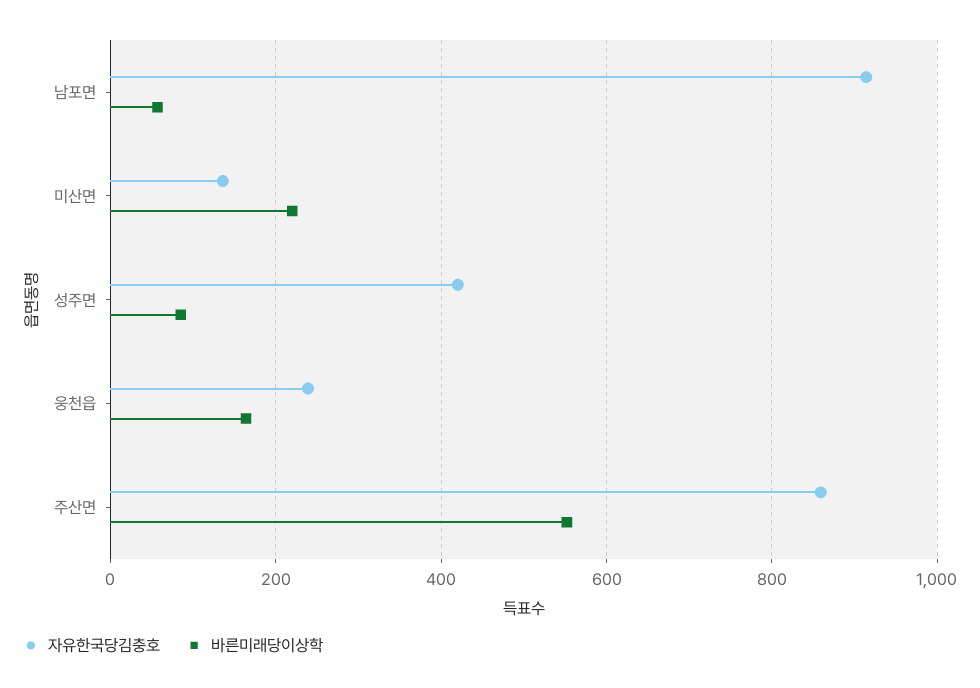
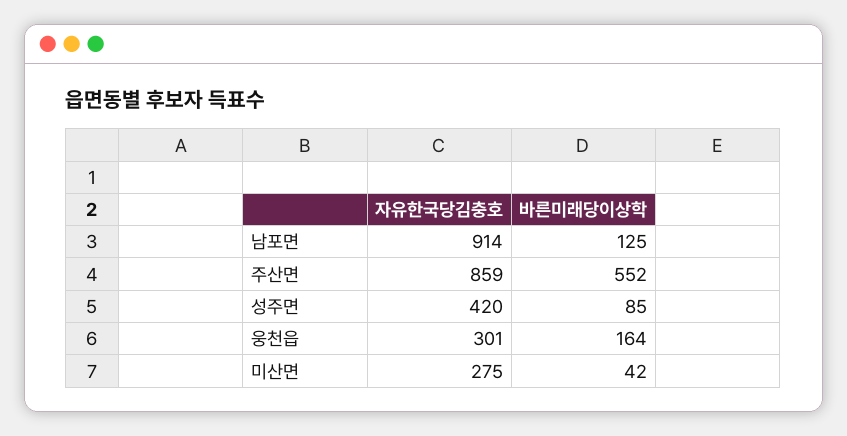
  {
    "자유한국당김충호": {
      "남포면": 914,
-     "미산면": 140,
+     "미산면": 275,
      "성주면": 420,
-     "웅천읍": 240,
+     "웅천읍": 301,
      "주산면": 859
    },
    "바른미래당이상학": {
-     "남포면": 60,
+     "남포면": 125,
-     "미산면": 220,
+     "미산면": 42,
      "성주면": 85,
      "웅천읍": 164,
      "주산면": 552
    }
  }

